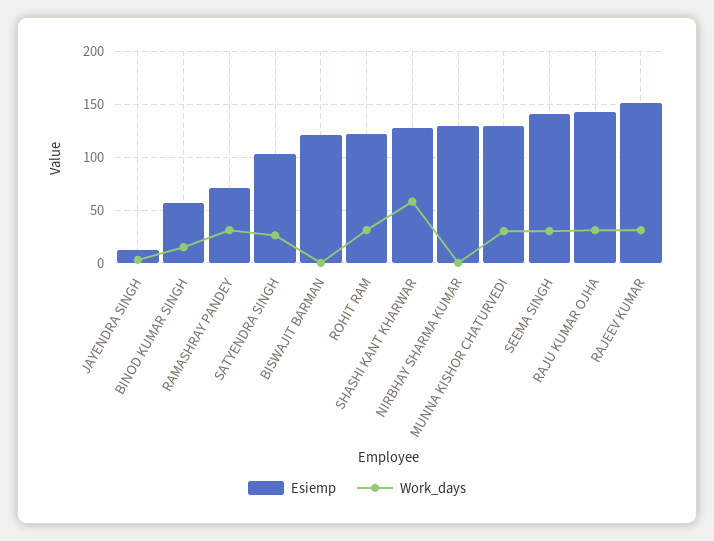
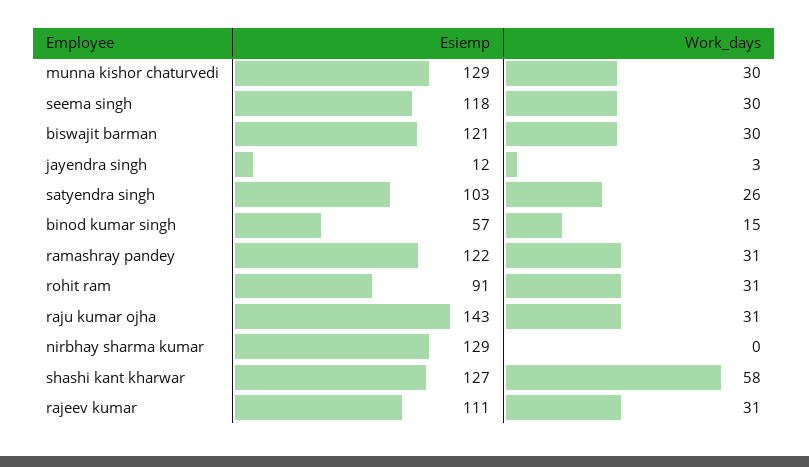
  {
    "Esiemp": {
      "JAYENDRA SINGH": 12,
      "BINOD KUMAR SINGH": 57,
-     "RAMASHRAY PANDEY": 70,
+     "RAMASHRAY PANDEY": 122,
      "SATYENDRA SINGH": 103,
      "BISWAJIT BARMAN": 121,
-     "ROHIT RAM": 120,
+     "ROHIT RAM": 91,
      "SHASHI KANT KHARWAR": 127,
      "NIRBHAY SHARMA KUMAR": 129,
      "MUNNA KISHOR CHATURVEDI": 129,
-     "SEEMA SINGH": 140,
+     "SEEMA SINGH": 118,
      "RAJU KUMAR OJHA": 143,
-     "RAJEEV KUMAR": 150
+     "RAJEEV KUMAR": 111
    },
    "Work_days": {
      "JAYENDRA SINGH": 3,
      "BINOD KUMAR SINGH": 15,
      "RAMASHRAY PANDEY": 31,
      "SATYENDRA SINGH": 26,
-     "BISWAJIT BARMAN": 0,
+     "BISWAJIT BARMAN": 30,
      "ROHIT RAM": 31,
      "SHASHI KANT KHARWAR": 58,
      "NIRBHAY SHARMA KUMAR": 0,
      "MUNNA KISHOR CHATURVEDI": 30,
      "SEEMA SINGH": 30,
      "RAJU KUMAR OJHA": 31,
      "RAJEEV KUMAR": 31
    }
  }

